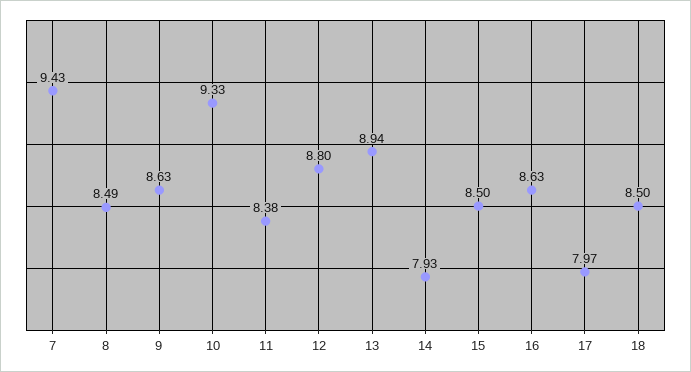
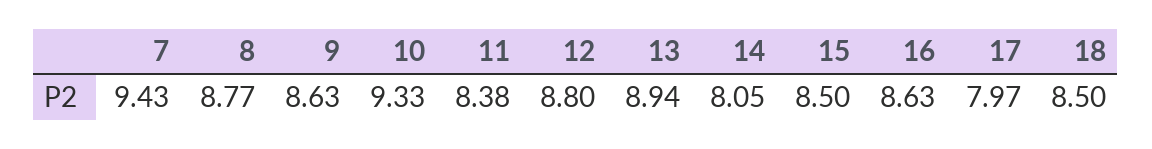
  {
    "7": 9.43,
-   "8": 8.49,
+   "8": 8.77,
    "9": 8.63,
    "10": 9.33,
    "11": 8.38,
    "12": 8.8,
    "13": 8.94,
-   "14": 7.93,
+   "14": 8.05,
    "15": 8.5,
    "16": 8.63,
    "17": 7.97,
    "18": 8.5
  }

